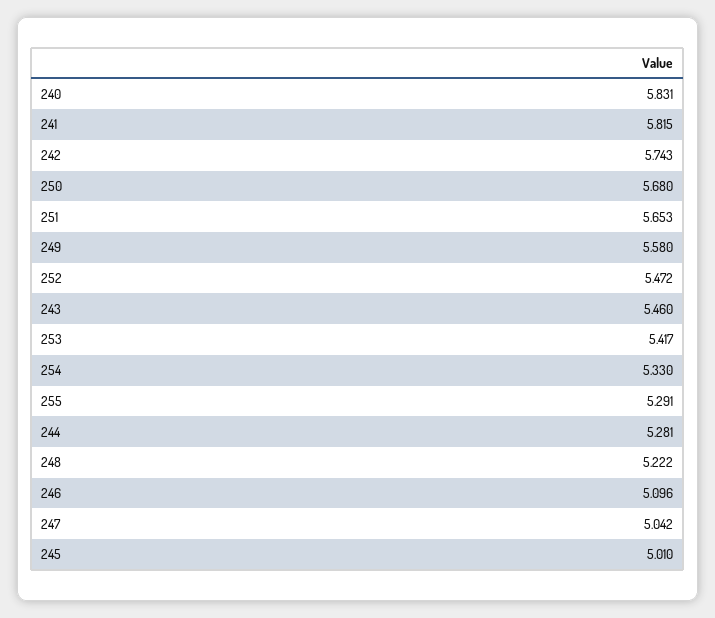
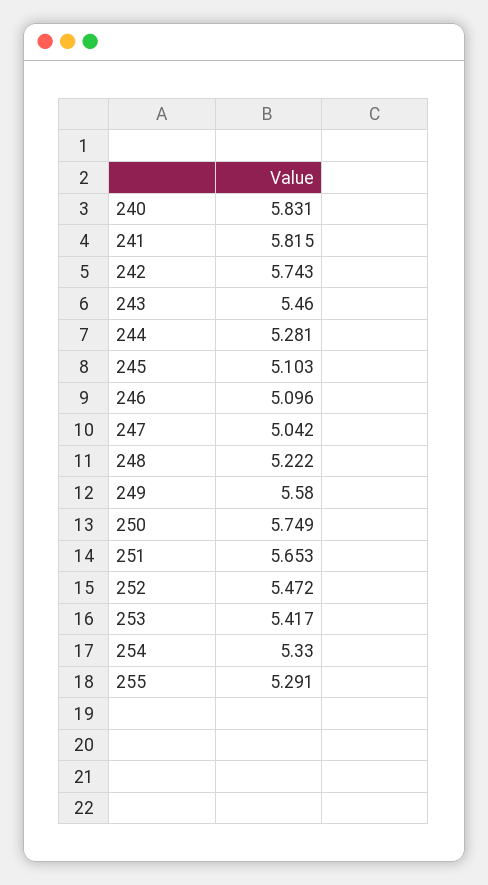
  {
    "240": 5.831,
    "241": 5.815,
    "242": 5.743,
-   "250": 5.68,
+   "250": 5.749,
    "251": 5.653,
    "249": 5.58,
    "252": 5.472,
    "243": 5.46,
    "253": 5.417,
    "254": 5.33,
    "255": 5.291,
    "244": 5.281,
    "248": 5.222,
    "246": 5.096,
    "247": 5.042,
-   "245": 5.01
+   "245": 5.103
  }

